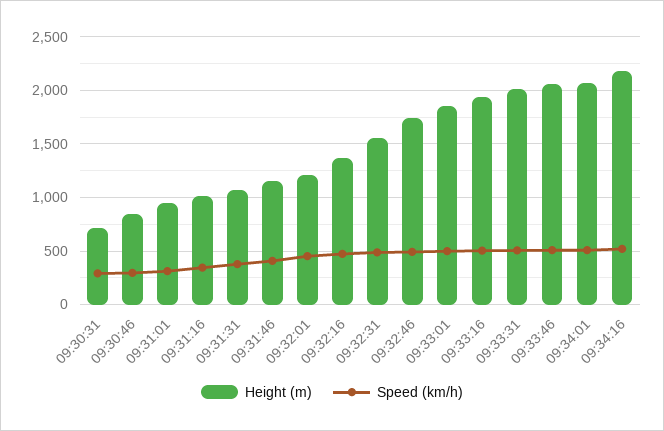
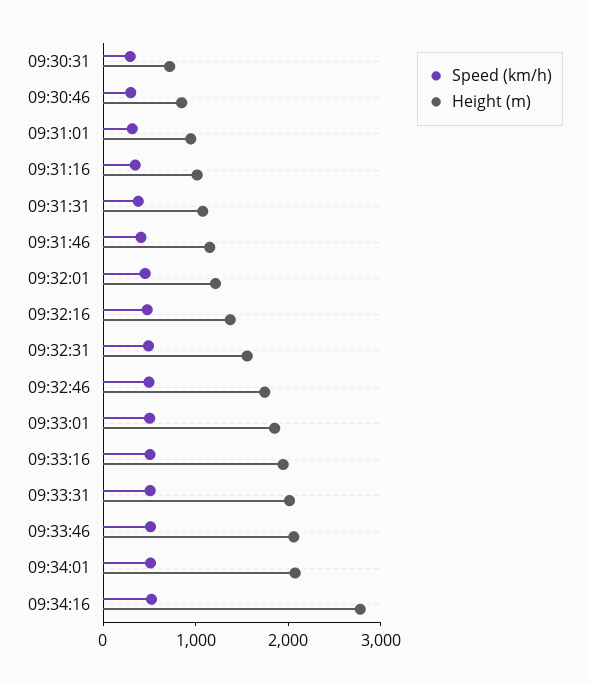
  {
    "Height (m)": {
      "09:30:31": 700,
      "09:30:46": 800,
      "09:31:01": 900,
      "09:31:16": 1000,
      "09:31:31": 1100,
      "09:31:46": 1200,
      "09:32:01": 1200,
      "09:32:16": 1400,
      "09:32:31": 1600,
      "09:32:46": 1700,
      "09:33:01": 1900,
      "09:33:16": 1900,
      "09:33:31": 2000,
      "09:33:46": 2100,
      "09:34:01": 2100,
-     "09:34:16": 2200
+     "09:34:16": 2800
    },
    "Speed (km/h)": {
      "09:30:31": 300,
      "09:30:46": 300,
      "09:31:01": 300,
      "09:31:16": 300,
      "09:31:31": 400,
      "09:31:46": 400,
      "09:32:01": 500,
      "09:32:16": 500,
      "09:32:31": 500,
      "09:32:46": 500,
      "09:33:01": 500,
      "09:33:16": 500,
      "09:33:31": 500,
      "09:33:46": 500,
      "09:34:01": 500,
      "09:34:16": 500
    }
  }

